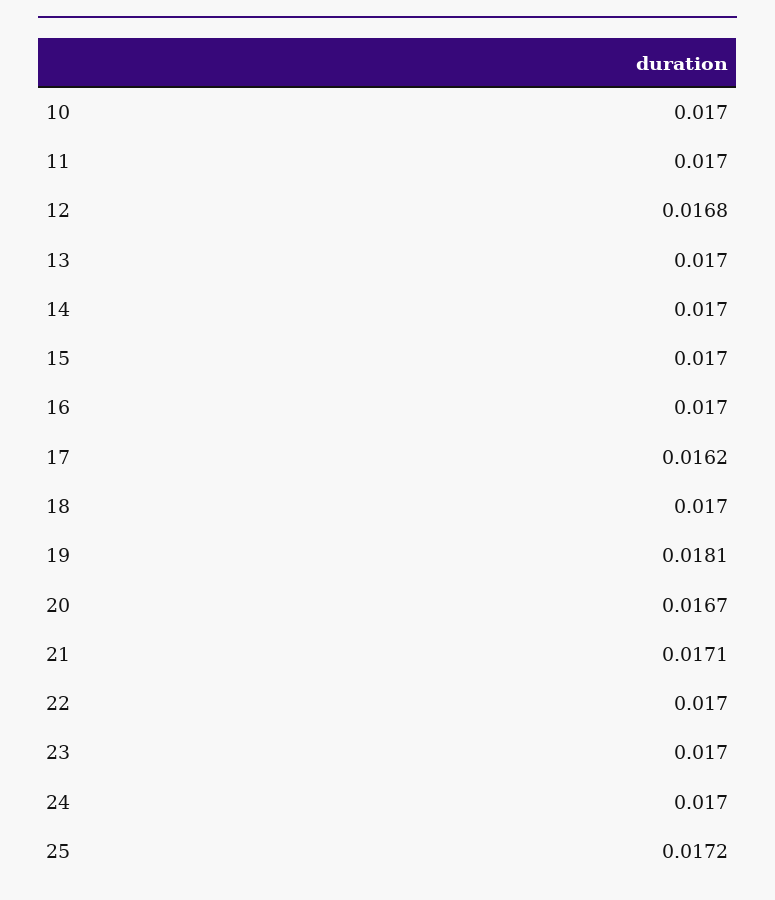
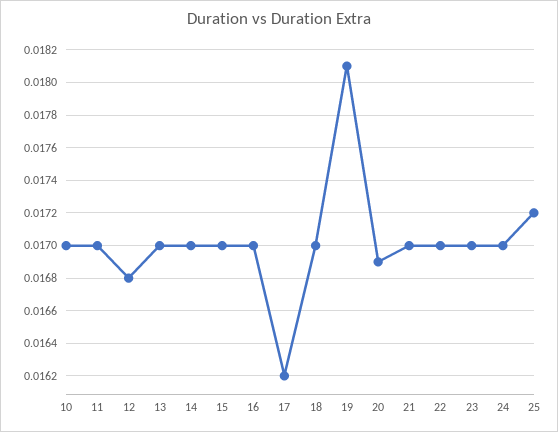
  {
    "10": 0.017,
    "11": 0.017,
    "12": 0.0168,
    "13": 0.017,
    "14": 0.017,
    "15": 0.017,
    "16": 0.017,
    "17": 0.0162,
    "18": 0.017,
    "19": 0.0181,
-   "20": 0.0167,
+   "20": 0.0169,
-   "21": 0.0171,
+   "21": 0.017,
    "22": 0.017,
    "23": 0.017,
    "24": 0.017,
    "25": 0.0172
  }

